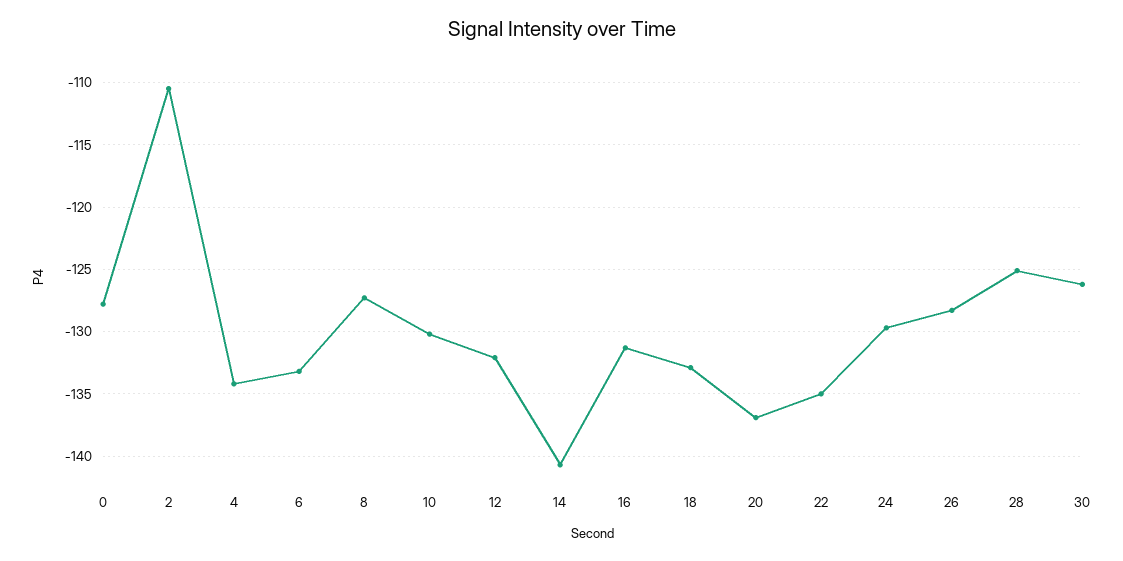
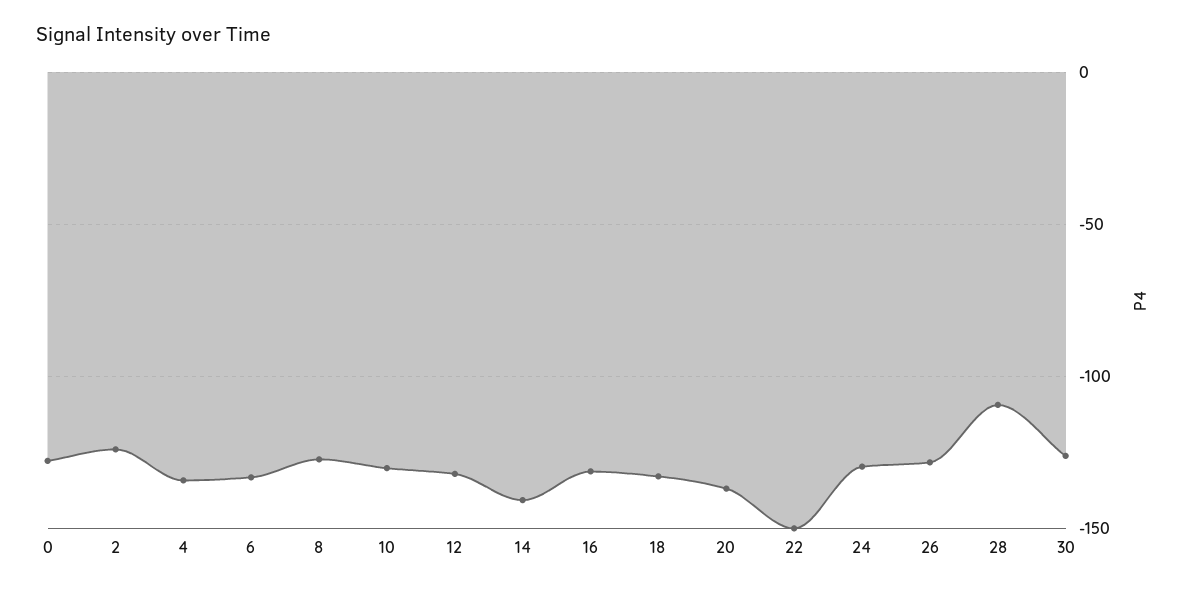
  {
    "0": -128,
-   "2": -110.5,
+   "2": -125,
    "4": -134,
    "6": -133,
    "8": -127.5,
    "10": -130,
    "12": -132,
    "14": -140.5,
    "16": -131.5,
    "18": -133,
    "20": -137,
-   "22": -135,
+   "22": -150,
    "24": -129.5,
    "26": -128.5,
-   "28": -125,
+   "28": -110,
    "30": -126
  }

